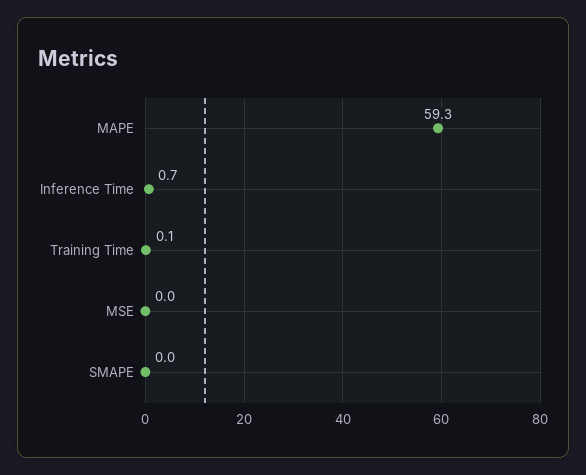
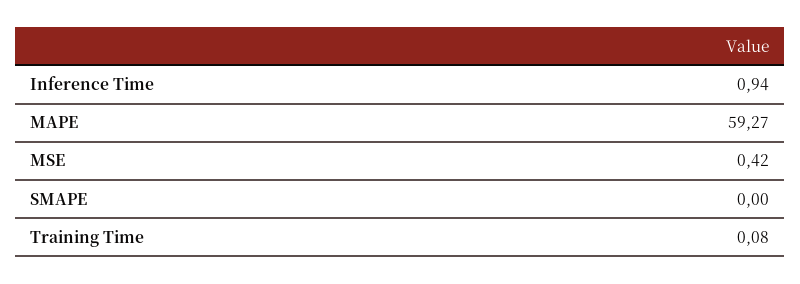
  {
    "MAPE": 59.27,
-   "Inference Time": 0.7,
+   "Inference Time": 0.94,
    "Training Time": 0.08,
-   "MSE": 0,
+   "MSE": 0.42,
    "SMAPE": 0
  }

